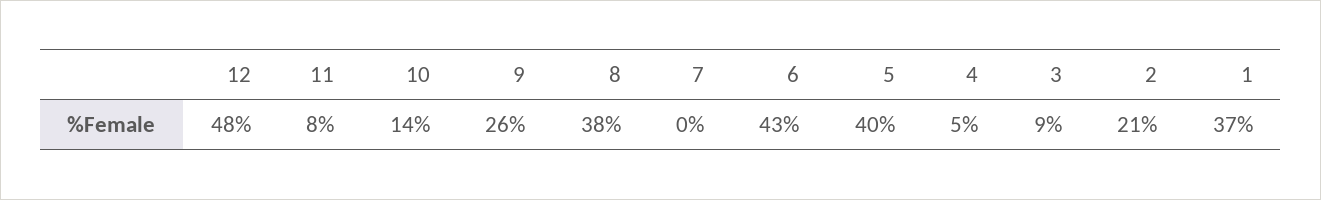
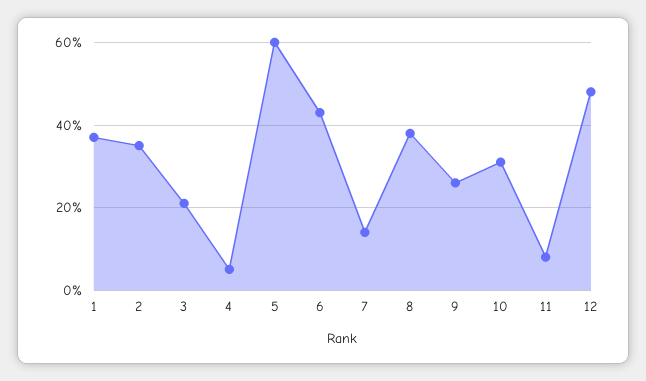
  {
    "12": 48,
    "11": 8,
-   "10": 14,
+   "10": 30,
    "9": 26,
    "8": 38,
-   "7": 0,
+   "7": 15,
    "6": 43,
-   "5": 40,
+   "5": 60,
    "4": 5,
-   "3": 9,
+   "3": 20,
-   "2": 21,
+   "2": 35,
    "1": 37
  }

